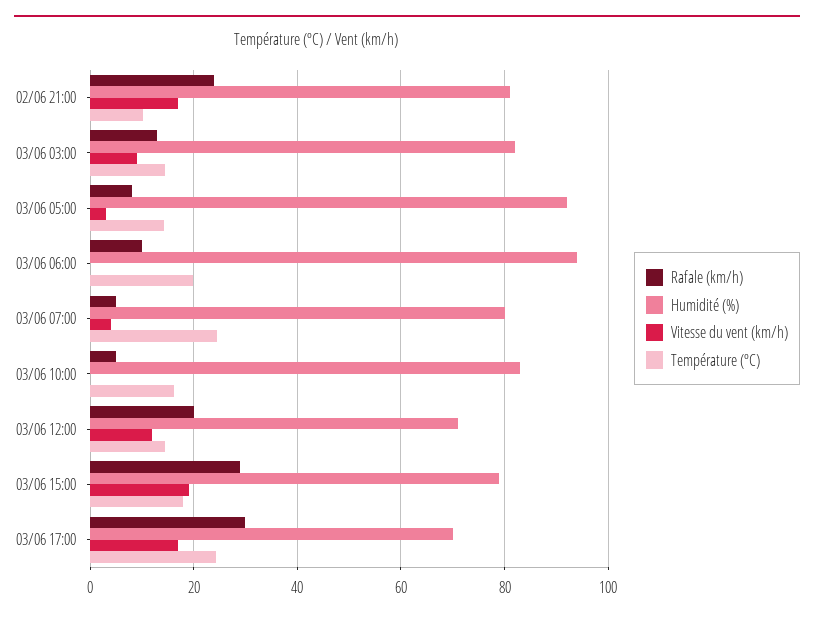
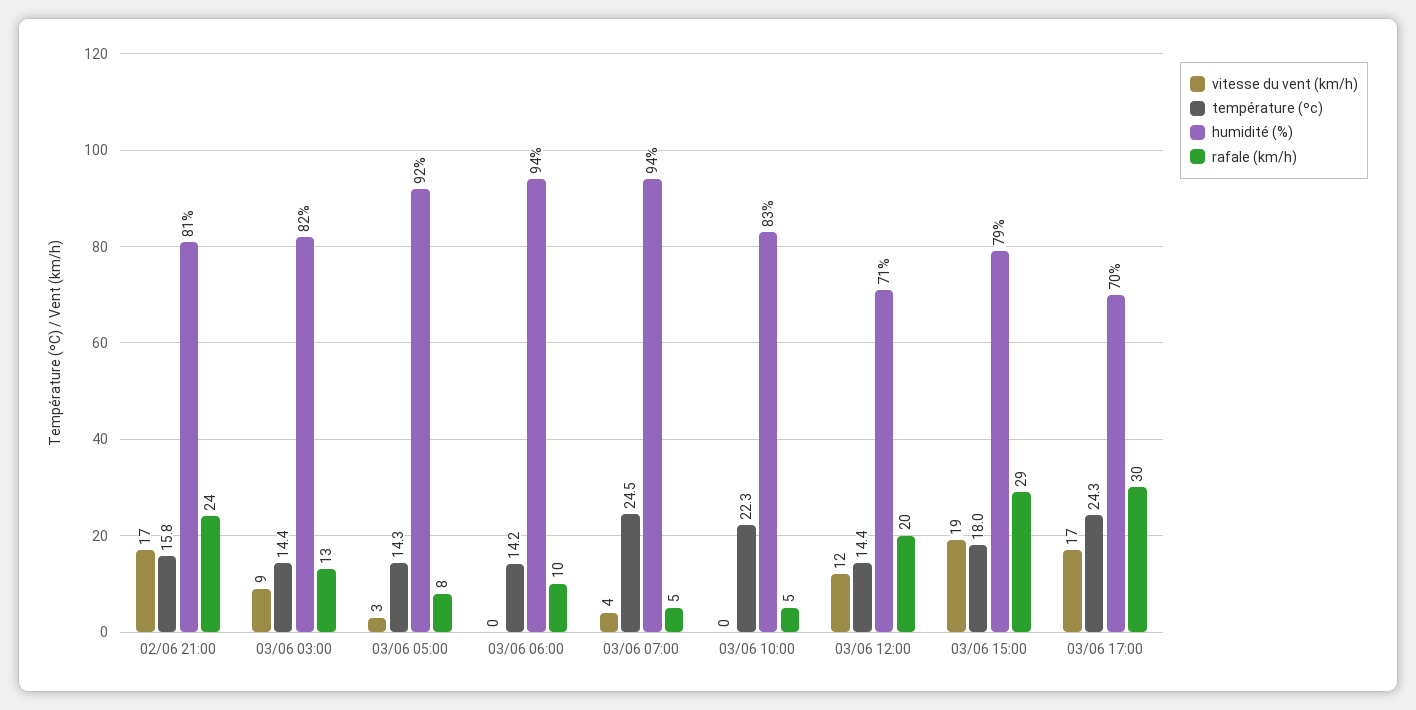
  {
    "Rafale (km/h)": {
      "02/06 21:00": 24,
      "03/06 03:00": 13,
      "03/06 05:00": 8,
      "03/06 06:00": 10,
      "03/06 07:00": 5,
      "03/06 10:00": 5,
      "03/06 12:00": 20,
      "03/06 15:00": 29,
      "03/06 17:00": 30
    },
    "Humidité (%)": {
      "02/06 21:00": 81,
      "03/06 03:00": 82,
      "03/06 05:00": 92,
      "03/06 06:00": 94,
-     "03/06 07:00": 80,
+     "03/06 07:00": 94,
      "03/06 10:00": 83,
      "03/06 12:00": 71,
      "03/06 15:00": 79,
      "03/06 17:00": 70
    },
    "Vitesse du vent (km/h)": {
      "02/06 21:00": 17,
      "03/06 03:00": 9,
      "03/06 05:00": 3,
      "03/06 06:00": 0,
      "03/06 07:00": 4,
      "03/06 10:00": 0,
      "03/06 12:00": 12,
      "03/06 15:00": 19,
      "03/06 17:00": 17
    },
    "Température (ºC)": {
-     "02/06 21:00": 10,
+     "02/06 21:00": 15.8,
      "03/06 03:00": 14.4,
      "03/06 05:00": 14.3,
-     "03/06 06:00": 20,
+     "03/06 06:00": 14.2,
      "03/06 07:00": 24.5,
-     "03/06 10:00": 16,
+     "03/06 10:00": 22.3,
      "03/06 12:00": 14.4,
      "03/06 15:00": 18,
      "03/06 17:00": 24.3
    }
  }

